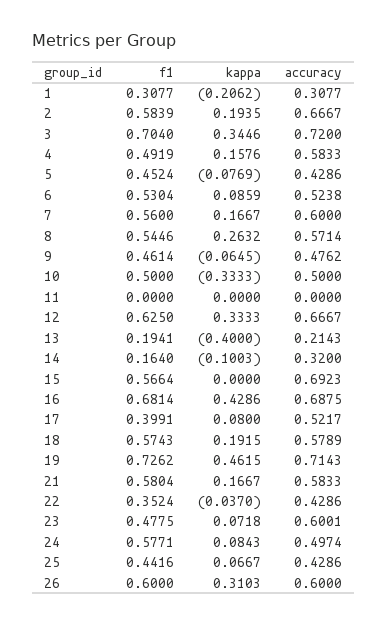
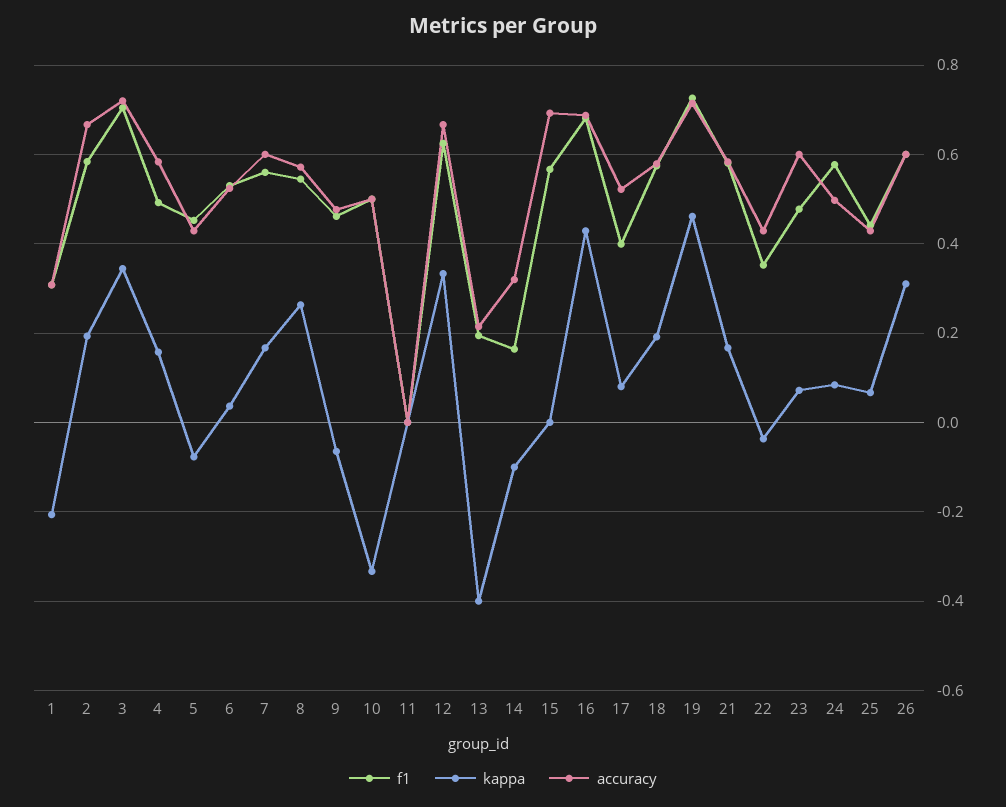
  {
    "f1": {
      "1": 0.3077,
      "2": 0.5839,
      "3": 0.704,
      "4": 0.4919,
      "5": 0.4524,
      "6": 0.5304,
      "7": 0.56,
      "8": 0.5446,
      "9": 0.4614,
      "10": 0.5,
      "11": 0,
      "12": 0.625,
      "13": 0.1941,
      "14": 0.164,
      "15": 0.5664,
      "16": 0.6814,
      "17": 0.3991,
      "18": 0.5743,
      "19": 0.7262,
      "21": 0.5804,
      "22": 0.3524,
      "23": 0.4775,
      "24": 0.5771,
      "25": 0.4416,
      "26": 0.6
    },
    "kappa": {
      "1": -0.2062,
      "2": 0.1935,
      "3": 0.3446,
      "4": 0.1576,
      "5": -0.0769,
-     "6": 0.0859,
+     "6": 0.04,
      "7": 0.1667,
      "8": 0.2632,
      "9": -0.0645,
      "10": -0.3333,
      "11": 0,
      "12": 0.3333,
      "13": -0.4,
      "14": -0.1003,
      "15": 0,
      "16": 0.4286,
      "17": 0.08,
      "18": 0.1915,
      "19": 0.4615,
      "21": 0.1667,
      "22": -0.037,
      "23": 0.0718,
      "24": 0.0843,
      "25": 0.0667,
      "26": 0.3103
    },
    "accuracy": {
      "1": 0.3077,
      "2": 0.6667,
      "3": 0.72,
      "4": 0.5833,
      "5": 0.4286,
      "6": 0.5238,
      "7": 0.6,
      "8": 0.5714,
      "9": 0.4762,
      "10": 0.5,
      "11": 0,
      "12": 0.6667,
      "13": 0.2143,
      "14": 0.32,
      "15": 0.6923,
      "16": 0.6875,
      "17": 0.5217,
      "18": 0.5789,
      "19": 0.7143,
      "21": 0.5833,
      "22": 0.4286,
      "23": 0.6001,
      "24": 0.4974,
      "25": 0.4286,
      "26": 0.6
    }
  }

